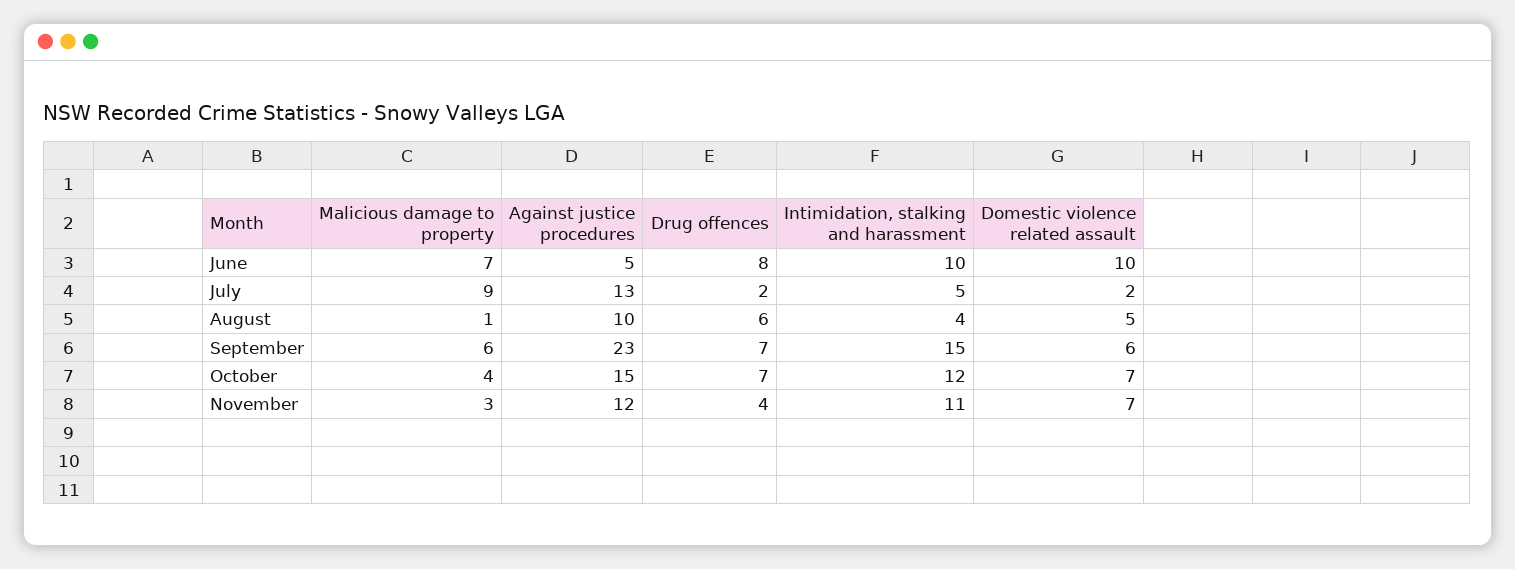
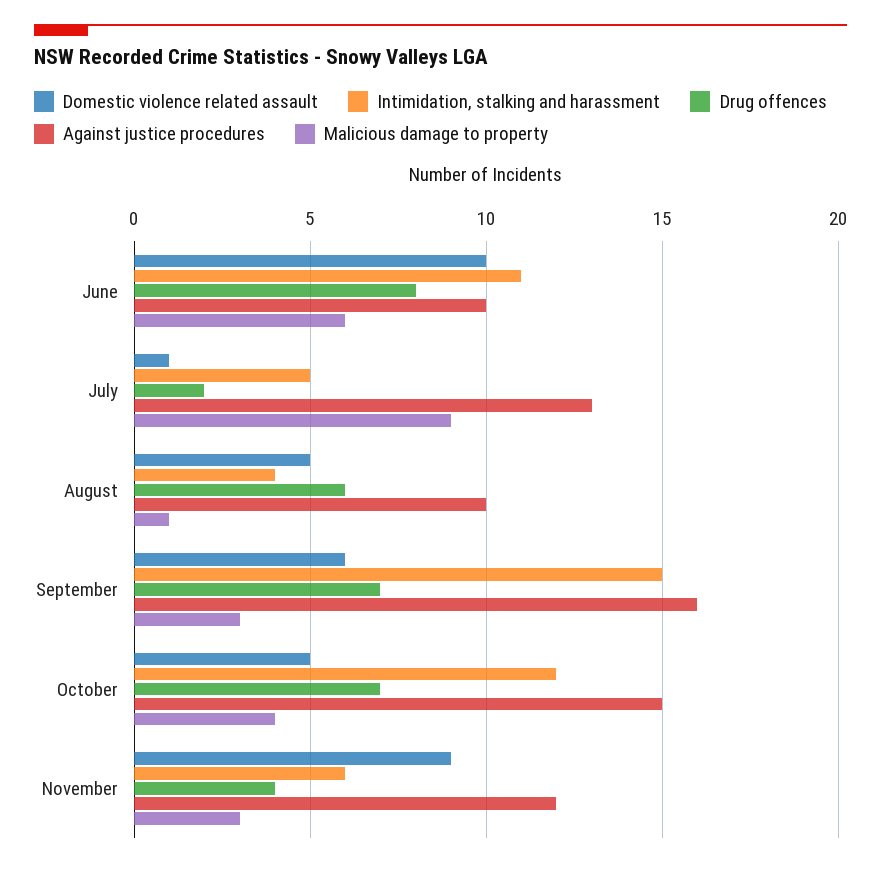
  {
    "Malicious damage to property": {
-     "June": 7,
+     "June": 6,
      "July": 9,
      "August": 1,
-     "September": 6,
+     "September": 3,
      "October": 4,
      "November": 3
    },
    "Against justice procedures": {
-     "June": 5,
+     "June": 10,
      "July": 13,
      "August": 10,
-     "September": 23,
+     "September": 16,
      "October": 15,
      "November": 12
    },
    "Drug offences": {
      "June": 8,
      "July": 2,
      "August": 6,
      "September": 7,
      "October": 7,
      "November": 4
    },
    "Intimidation, stalking and harassment": {
-     "June": 10,
+     "June": 11,
      "July": 5,
      "August": 4,
      "September": 15,
      "October": 12,
-     "November": 11
+     "November": 6
    },
    "Domestic violence related assault": {
      "June": 10,
-     "July": 2,
+     "July": 1,
      "August": 5,
      "September": 6,
-     "October": 7,
+     "October": 5,
-     "November": 7
+     "November": 9
    }
  }

